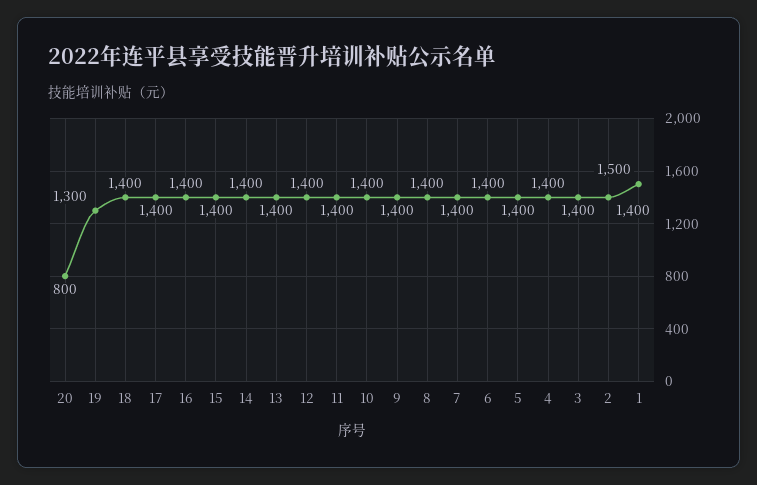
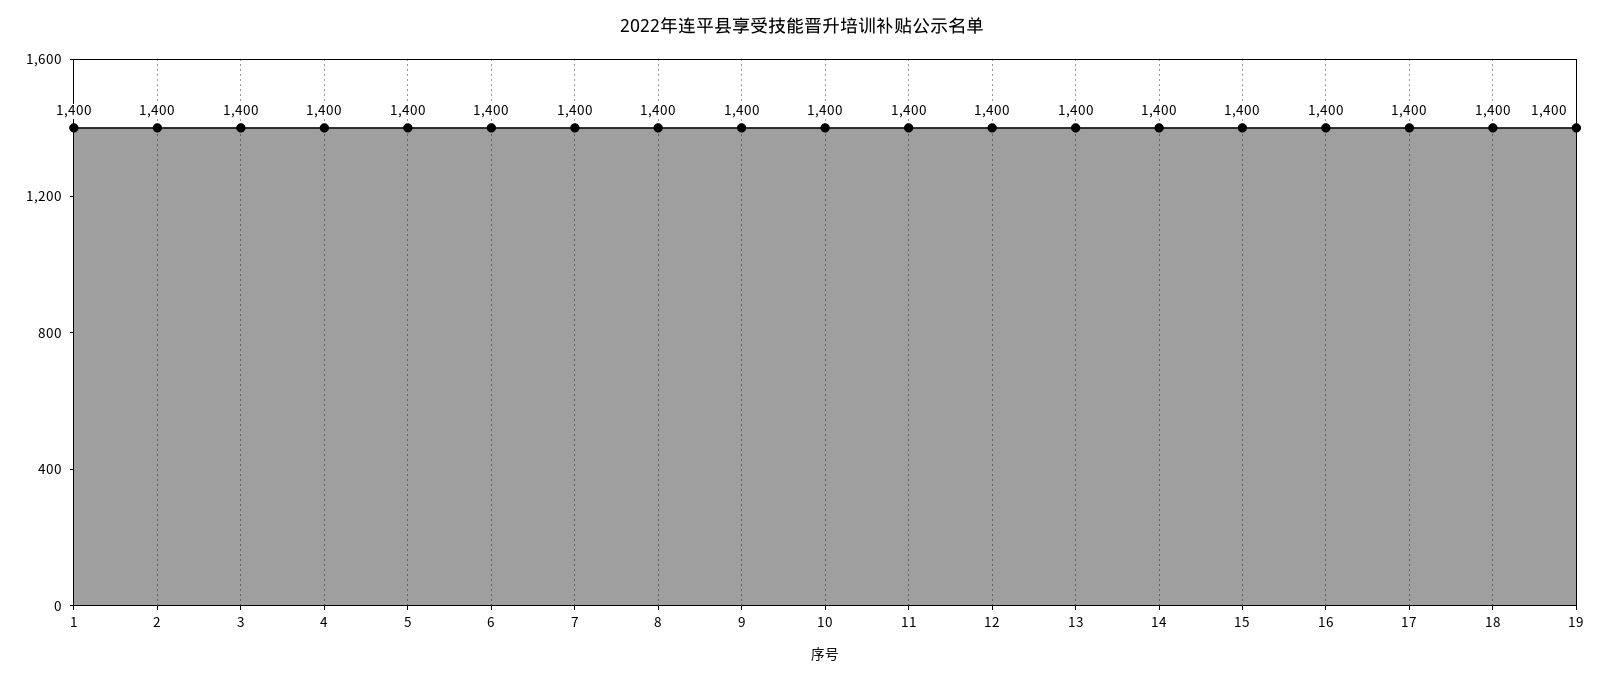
  {
-   "20": 800,
-   "19": 1300,
+   "19": 1400,
    "18": 1400,
    "17": 1400,
    "16": 1400,
    "15": 1400,
    "14": 1400,
    "13": 1400,
    "12": 1400,
    "11": 1400,
    "10": 1400,
    "9": 1400,
    "8": 1400,
    "7": 1400,
    "6": 1400,
    "5": 1400,
    "4": 1400,
    "3": 1400,
    "2": 1400,
-   "1": 1500
+   "1": 1400
  }

